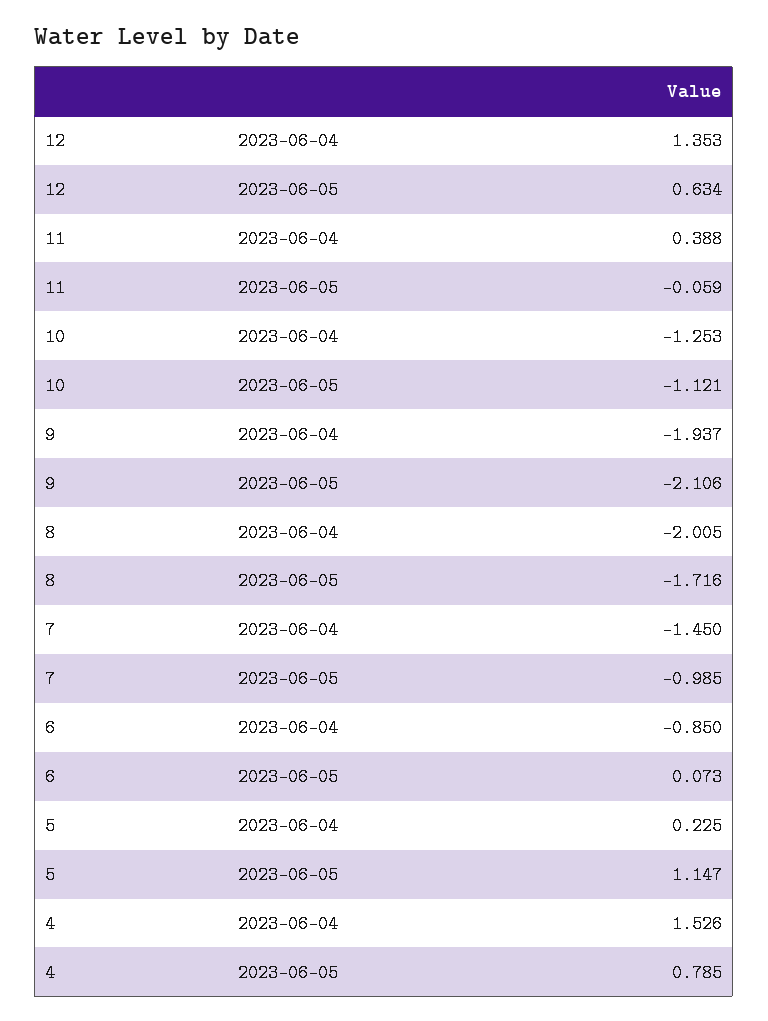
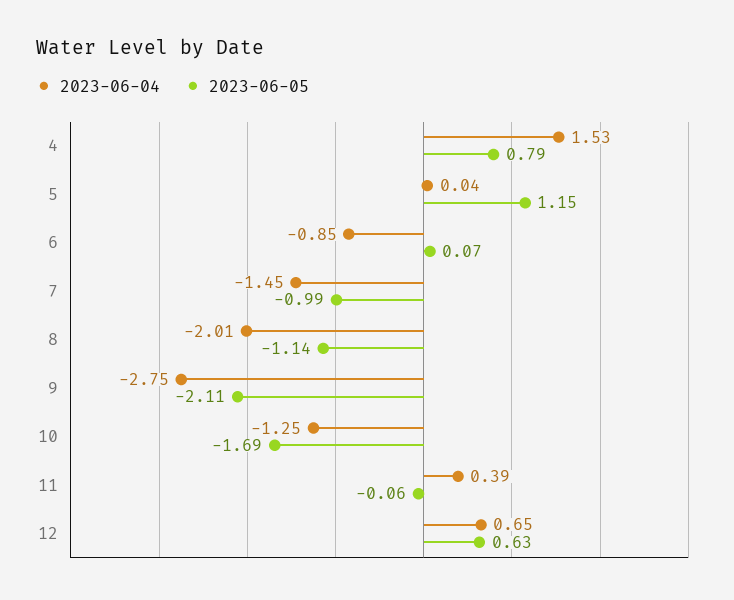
  {
    "2023-06-04": {
-     "12": 1.353,
+     "12": 0.65,
      "11": 0.388,
      "10": -1.253,
-     "9": -1.937,
+     "9": -2.75,
      "8": -2.005,
      "7": -1.45,
      "6": -0.85,
-     "5": 0.225,
+     "5": 0.04,
      "4": 1.526
    },
    "2023-06-05": {
      "12": 0.634,
      "11": -0.059,
-     "10": -1.121,
+     "10": -1.69,
      "9": -2.106,
-     "8": -1.716,
+     "8": -1.14,
      "7": -0.985,
      "6": 0.073,
      "5": 1.147,
      "4": 0.785
    }
  }

